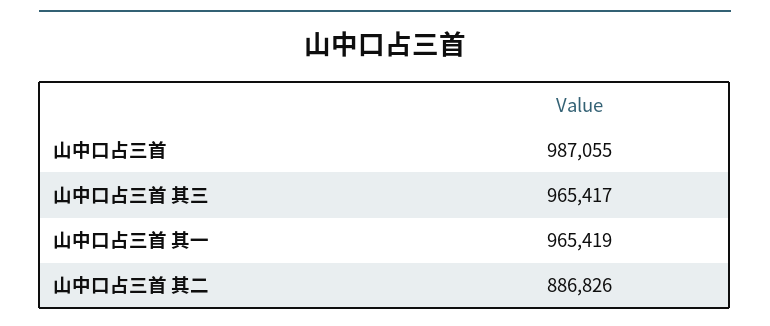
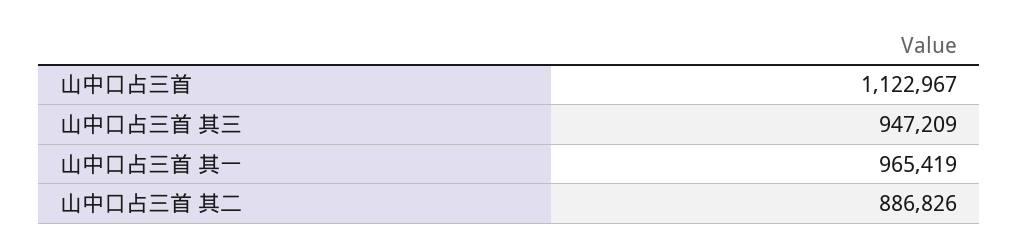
  {
-   "山中口占三首": 987055,
+   "山中口占三首": 1122967,
-   "山中口占三首 其三": 965417,
+   "山中口占三首 其三": 947209,
    "山中口占三首 其一": 965419,
    "山中口占三首 其二": 886826
  }

